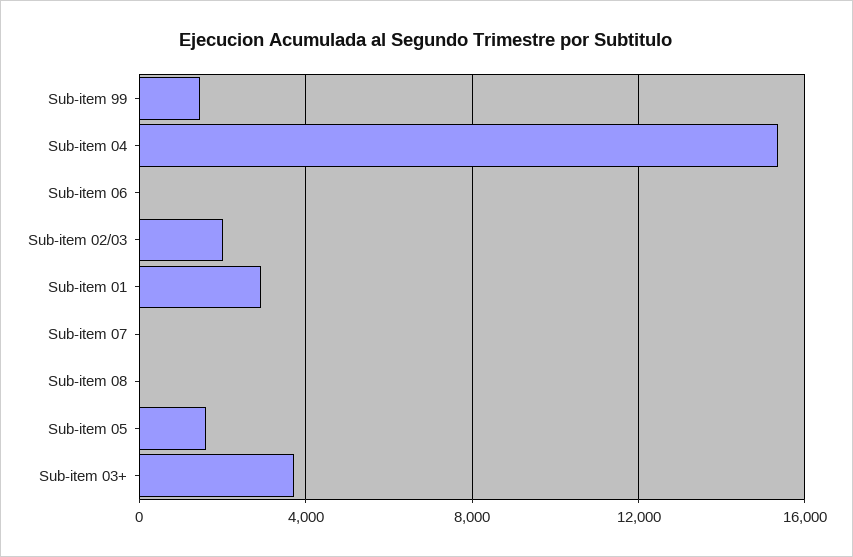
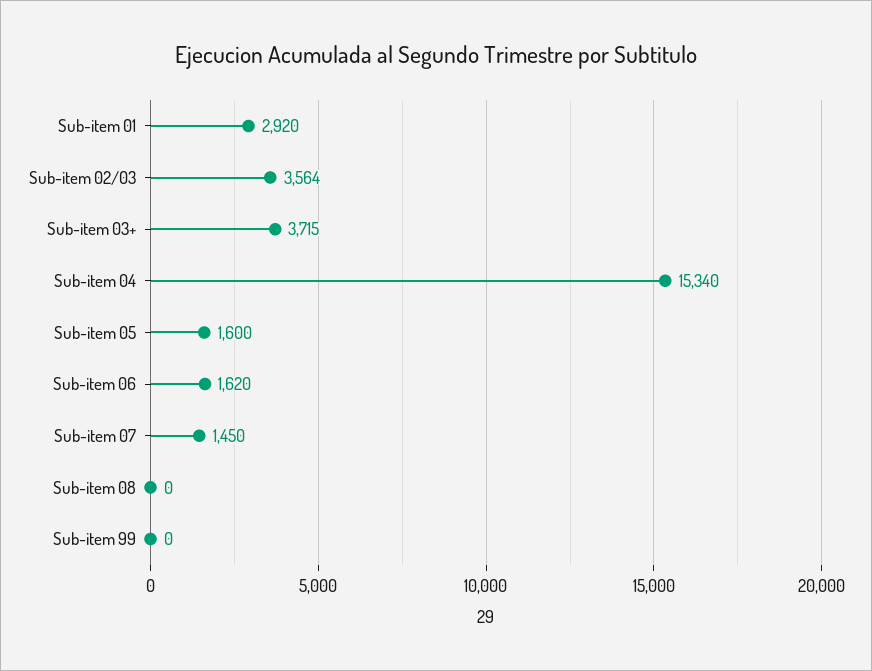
  {
-   "Sub-item 99": 1500,
+   "Sub-item 99": 0,
    "Sub-item 04": 15340,
-   "Sub-item 06": 0,
+   "Sub-item 06": 1620,
-   "Sub-item 02/03": 2000,
+   "Sub-item 02/03": 3564,
    "Sub-item 01": 2920,
-   "Sub-item 07": 0,
+   "Sub-item 07": 1450,
    "Sub-item 08": 0,
    "Sub-item 05": 1600,
    "Sub-item 03+": 3715
  }

